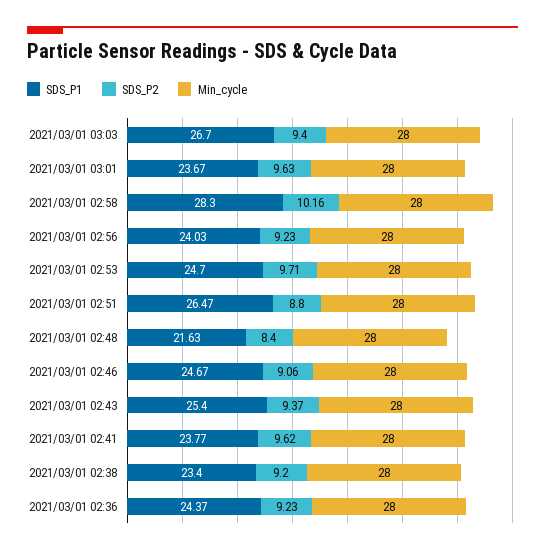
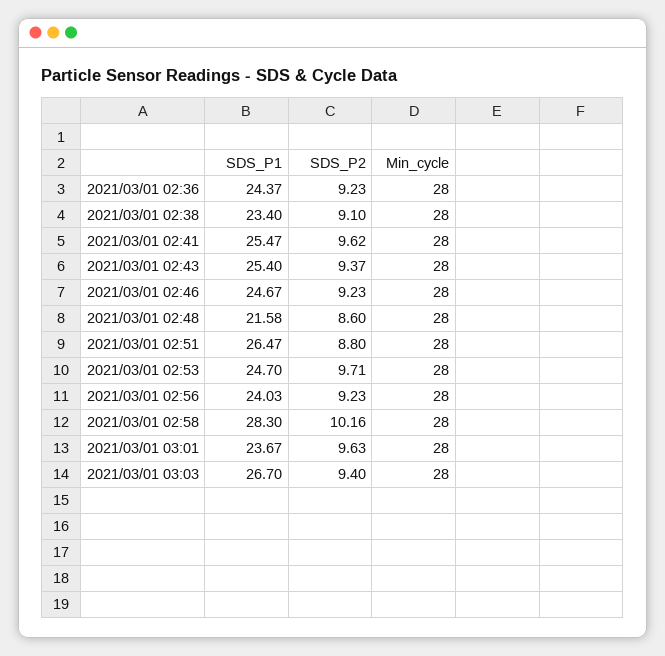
  {
    "SDS_P1": {
      "2021/03/01 03:03": 26.7,
      "2021/03/01 03:01": 23.67,
      "2021/03/01 02:58": 28.3,
      "2021/03/01 02:56": 24.03,
      "2021/03/01 02:53": 24.7,
      "2021/03/01 02:51": 26.47,
-     "2021/03/01 02:48": 21.63,
+     "2021/03/01 02:48": 21.58,
      "2021/03/01 02:46": 24.67,
      "2021/03/01 02:43": 25.4,
-     "2021/03/01 02:41": 23.77,
+     "2021/03/01 02:41": 25.47,
      "2021/03/01 02:38": 23.4,
      "2021/03/01 02:36": 24.37
    },
    "SDS_P2": {
      "2021/03/01 03:03": 9.4,
      "2021/03/01 03:01": 9.63,
      "2021/03/01 02:58": 10.16,
      "2021/03/01 02:56": 9.23,
      "2021/03/01 02:53": 9.71,
      "2021/03/01 02:51": 8.8,
-     "2021/03/01 02:48": 8.4,
+     "2021/03/01 02:48": 8.6,
-     "2021/03/01 02:46": 9.06,
+     "2021/03/01 02:46": 9.23,
      "2021/03/01 02:43": 9.37,
      "2021/03/01 02:41": 9.62,
-     "2021/03/01 02:38": 9.2,
+     "2021/03/01 02:38": 9.1,
      "2021/03/01 02:36": 9.23
    },
    "Min_cycle": {
      "2021/03/01 03:03": 28,
      "2021/03/01 03:01": 28,
      "2021/03/01 02:58": 28,
      "2021/03/01 02:56": 28,
      "2021/03/01 02:53": 28,
      "2021/03/01 02:51": 28,
      "2021/03/01 02:48": 28,
      "2021/03/01 02:46": 28,
      "2021/03/01 02:43": 28,
      "2021/03/01 02:41": 28,
      "2021/03/01 02:38": 28,
      "2021/03/01 02:36": 28
    }
  }

